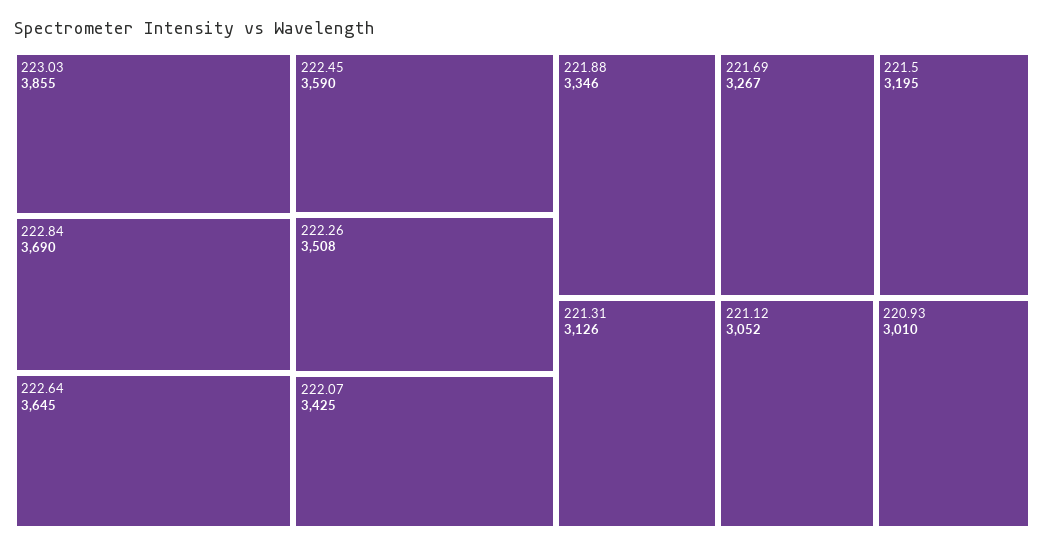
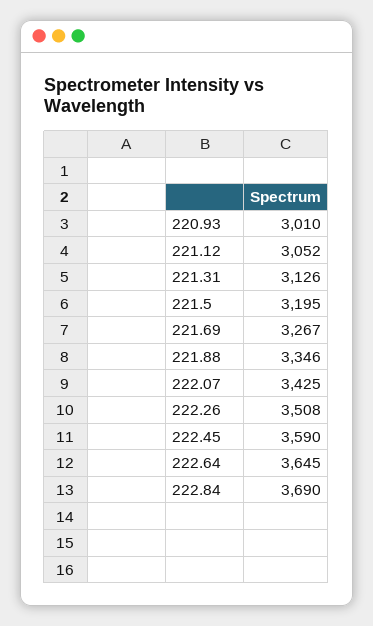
  {
-   "223.03": 3855,
    "222.84": 3690,
    "222.64": 3645,
    "222.45": 3590,
    "222.26": 3508,
    "222.07": 3425,
    "221.88": 3346,
    "221.69": 3267,
    "221.5": 3195,
    "221.31": 3126,
    "221.12": 3052,
    "220.93": 3010
  }

